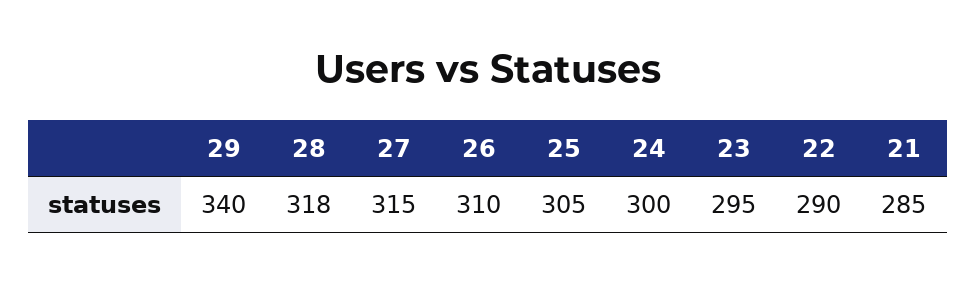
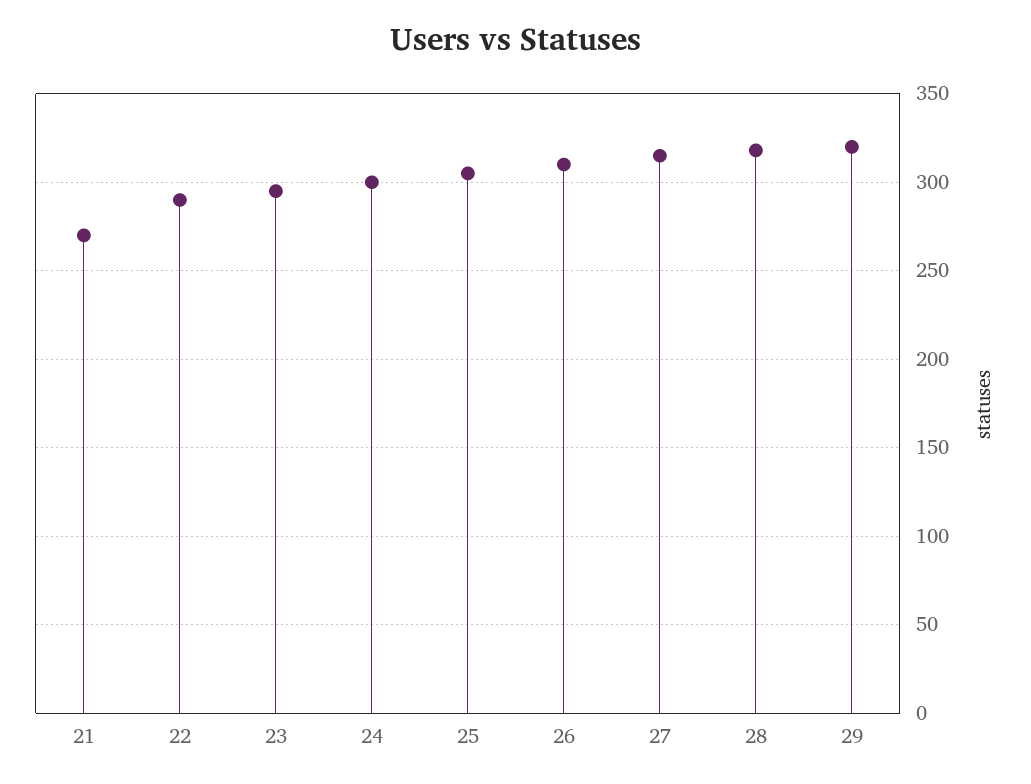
  {
-   "29": 340,
+   "29": 320,
    "28": 318,
    "27": 315,
    "26": 310,
    "25": 305,
    "24": 300,
    "23": 295,
    "22": 290,
-   "21": 285
+   "21": 270
  }

